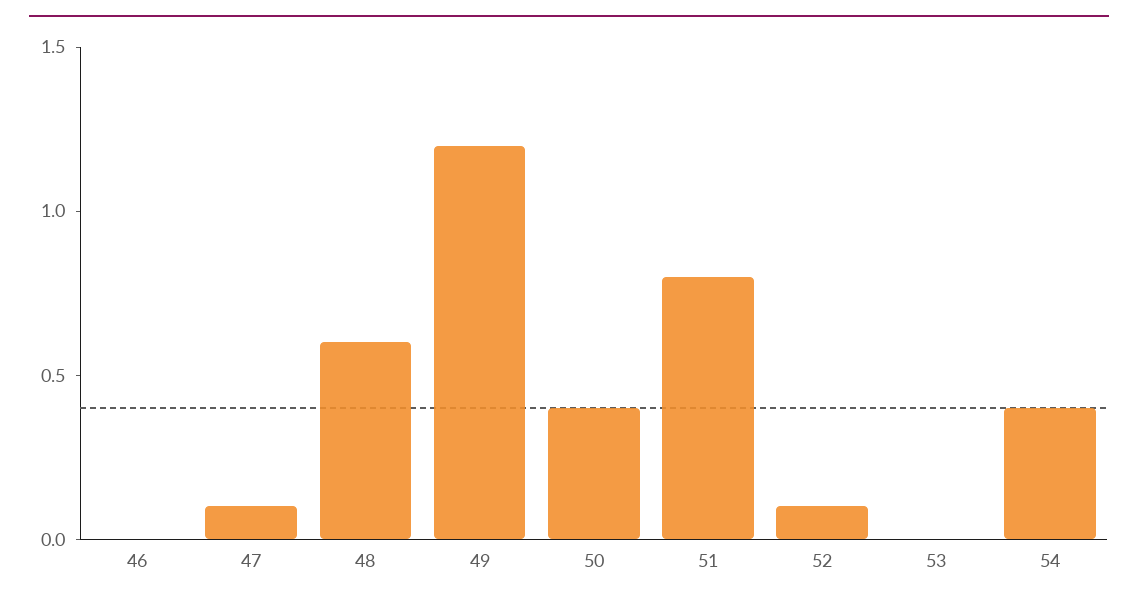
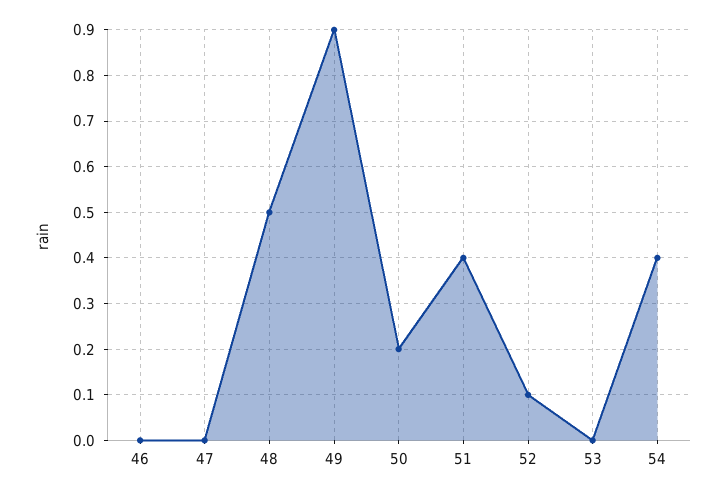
  {
    "46": 0,
-   "47": 0.1,
+   "47": 0,
-   "48": 0.6,
+   "48": 0.5,
-   "49": 1.2,
+   "49": 0.9,
-   "50": 0.4,
+   "50": 0.2,
-   "51": 0.8,
+   "51": 0.4,
    "52": 0.1,
    "53": 0,
    "54": 0.4
  }

